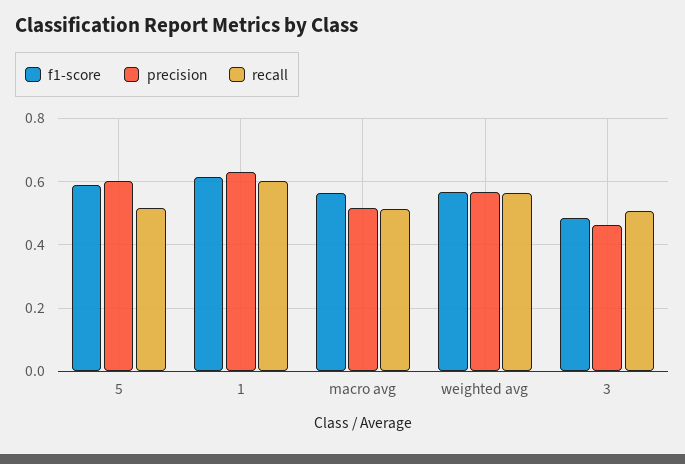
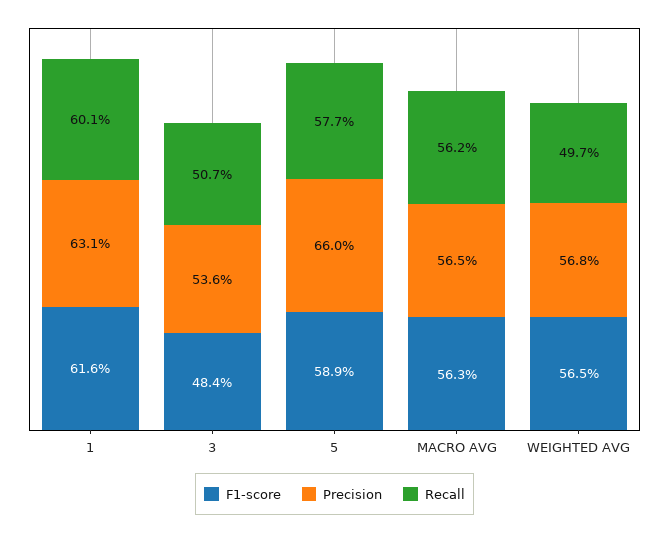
  {
    "f1-score": {
      "5": 0.589,
      "1": 0.616,
      "macro avg": 0.563,
      "weighted avg": 0.565,
      "3": 0.484
    },
    "precision": {
-     "5": 0.6,
+     "5": 0.66,
      "1": 0.631,
-     "macro avg": 0.52,
+     "macro avg": 0.565,
      "weighted avg": 0.568,
-     "3": 0.46
+     "3": 0.536
    },
    "recall": {
-     "5": 0.52,
+     "5": 0.577,
      "1": 0.601,
-     "macro avg": 0.52,
+     "macro avg": 0.562,
-     "weighted avg": 0.56,
+     "weighted avg": 0.497,
      "3": 0.507
    }
  }

